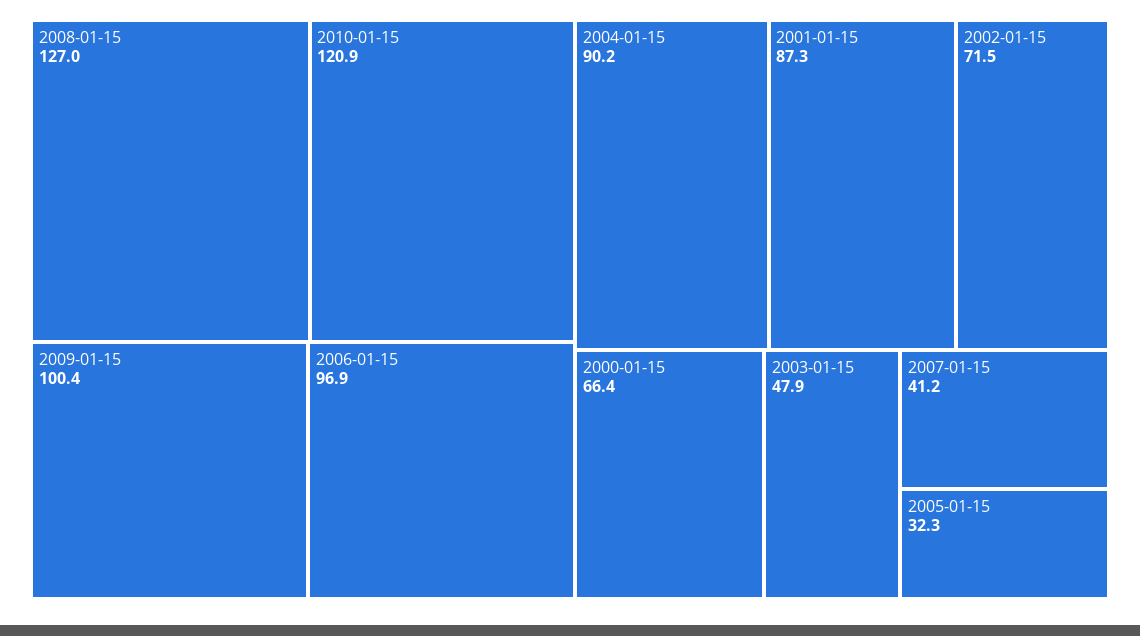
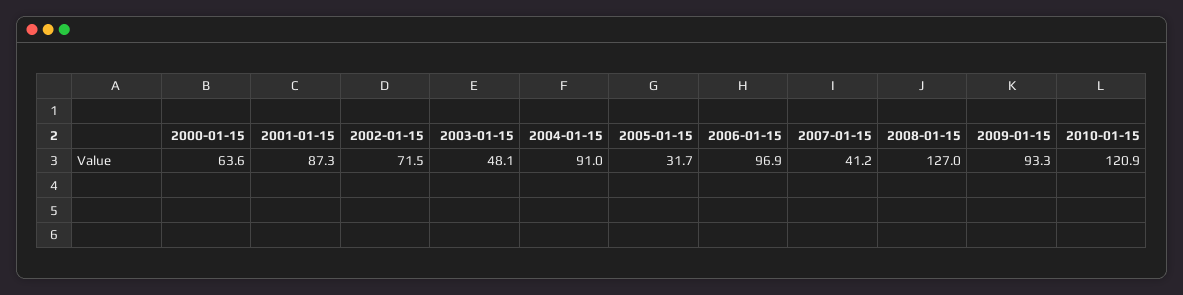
  {
    "2008-01-15": 127,
    "2010-01-15": 120.9,
-   "2009-01-15": 100.4,
+   "2009-01-15": 93.3,
    "2006-01-15": 96.9,
-   "2004-01-15": 90.2,
+   "2004-01-15": 91,
    "2001-01-15": 87.3,
    "2002-01-15": 71.5,
-   "2000-01-15": 66.4,
+   "2000-01-15": 63.6,
-   "2003-01-15": 47.9,
+   "2003-01-15": 48.1,
    "2007-01-15": 41.2,
-   "2005-01-15": 32.3
+   "2005-01-15": 31.7
  }

